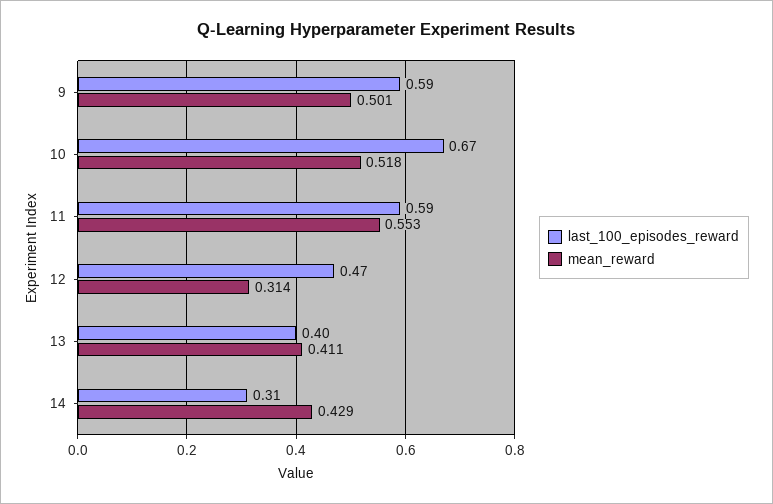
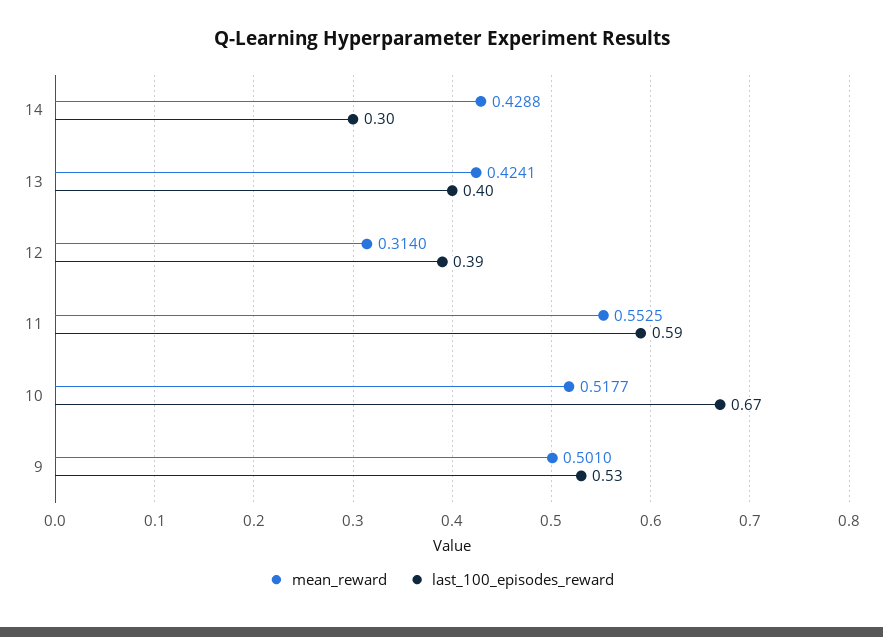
  {
    "last_100_episodes_reward": {
-     "9": 0.59,
+     "9": 0.53,
      "10": 0.67,
      "11": 0.59,
-     "12": 0.47,
+     "12": 0.39,
      "13": 0.4,
-     "14": 0.31
+     "14": 0.3
    },
    "mean_reward": {
      "9": 0.501,
      "10": 0.5177,
      "11": 0.5525,
      "12": 0.314,
-     "13": 0.411,
+     "13": 0.4241,
      "14": 0.4288
    }
  }

